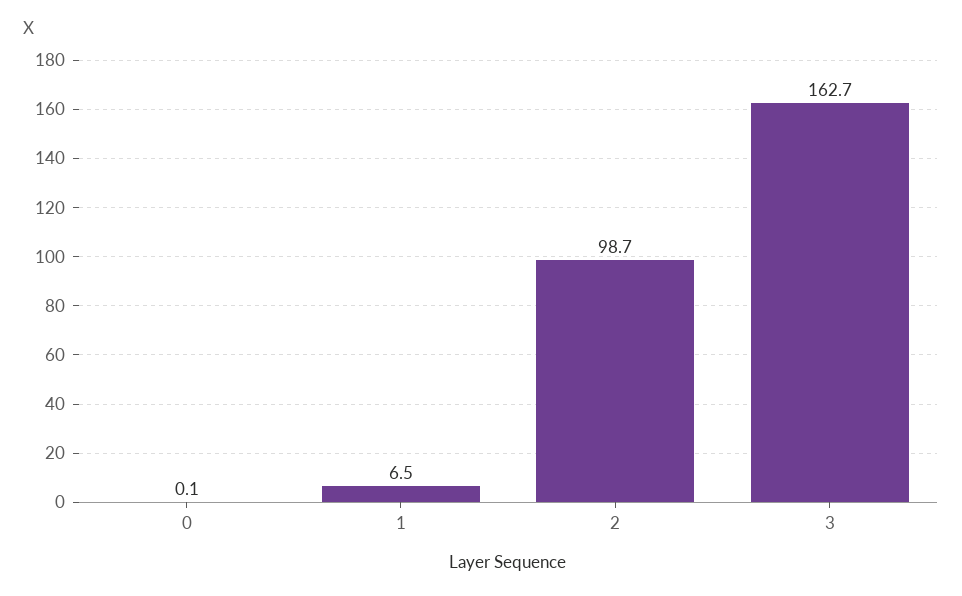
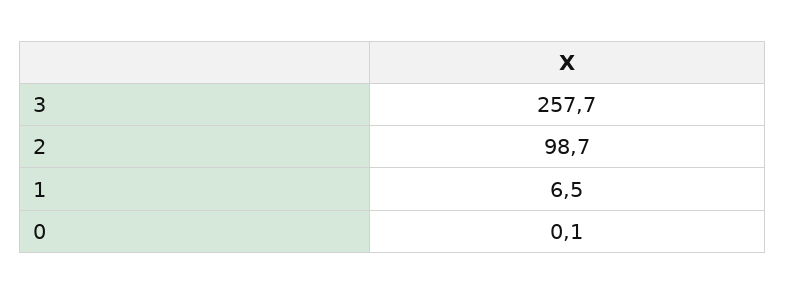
  {
    "0": 0.1,
    "1": 6.5,
    "2": 98.7,
-   "3": 162.7
+   "3": 257.7
  }

